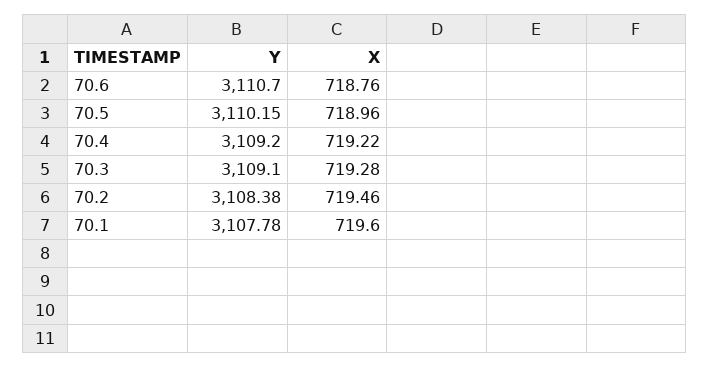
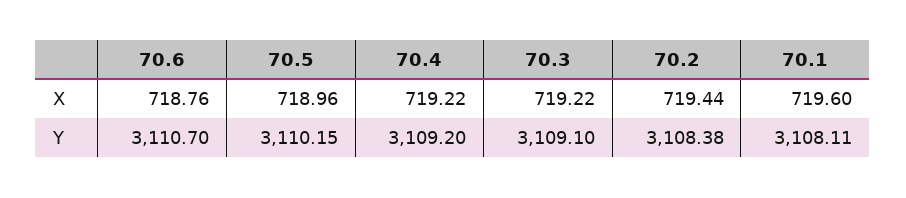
  {
    "Y": {
      "70.6": 3110.7,
      "70.5": 3110.15,
      "70.4": 3109.2,
      "70.3": 3109.1,
      "70.2": 3108.38,
-     "70.1": 3107.78
+     "70.1": 3108.11
    },
    "X": {
      "70.6": 718.76,
      "70.5": 718.96,
      "70.4": 719.22,
-     "70.3": 719.28,
+     "70.3": 719.22,
-     "70.2": 719.46,
+     "70.2": 719.44,
      "70.1": 719.6
    }
  }

